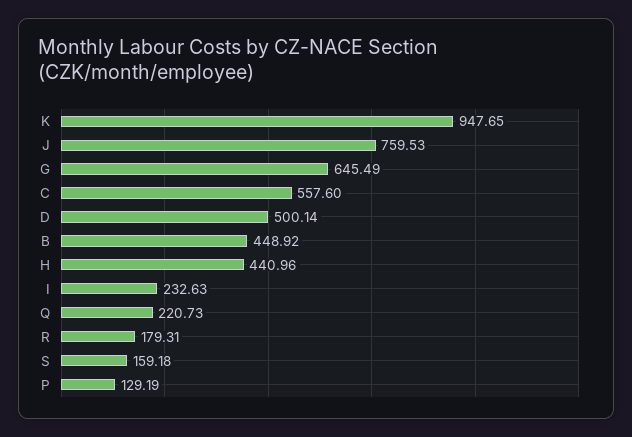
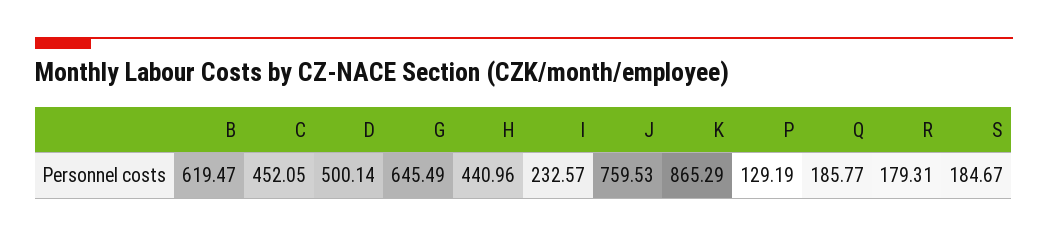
  {
-   "K": 947.65,
+   "K": 865.29,
    "J": 759.53,
    "G": 645.49,
-   "C": 557.6,
+   "C": 452.05,
    "D": 500.14,
-   "B": 448.92,
+   "B": 619.47,
    "H": 440.96,
-   "I": 232.63,
+   "I": 232.57,
-   "Q": 220.73,
+   "Q": 185.77,
    "R": 179.31,
-   "S": 159.18,
+   "S": 184.67,
    "P": 129.19
  }

